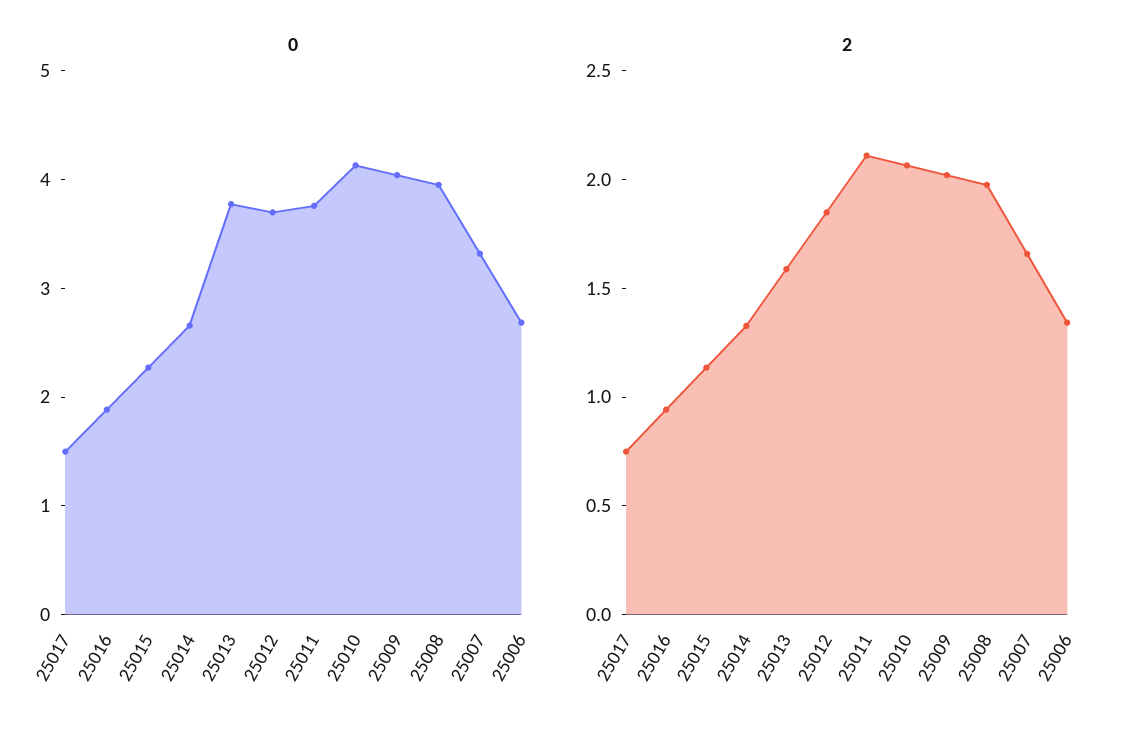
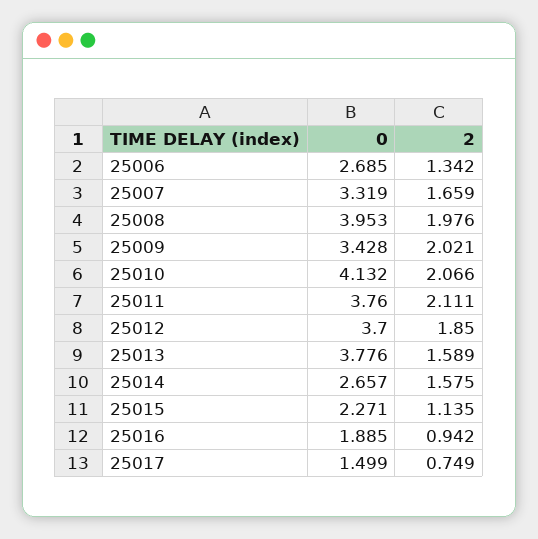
  {
    "0": {
      "25017": 1.499,
      "25016": 1.885,
      "25015": 2.271,
      "25014": 2.657,
      "25013": 3.776,
      "25012": 3.7,
      "25011": 3.76,
      "25010": 4.132,
-     "25009": 4,
+     "25009": 3.428,
      "25008": 3.953,
      "25007": 3.319,
      "25006": 2.685
    },
    "2": {
      "25017": 0.749,
      "25016": 0.942,
      "25015": 1.135,
-     "25014": 1.3,
+     "25014": 1.575,
      "25013": 1.589,
      "25012": 1.85,
      "25011": 2.111,
      "25010": 2.066,
      "25009": 2.021,
      "25008": 1.976,
      "25007": 1.659,
      "25006": 1.342
    }
  }

